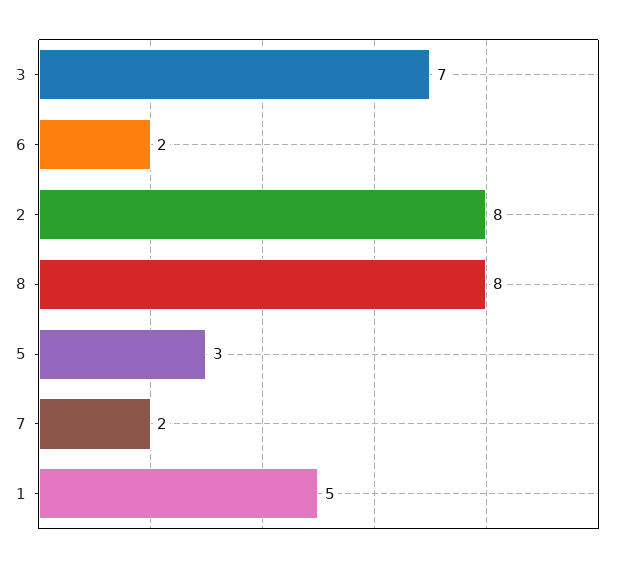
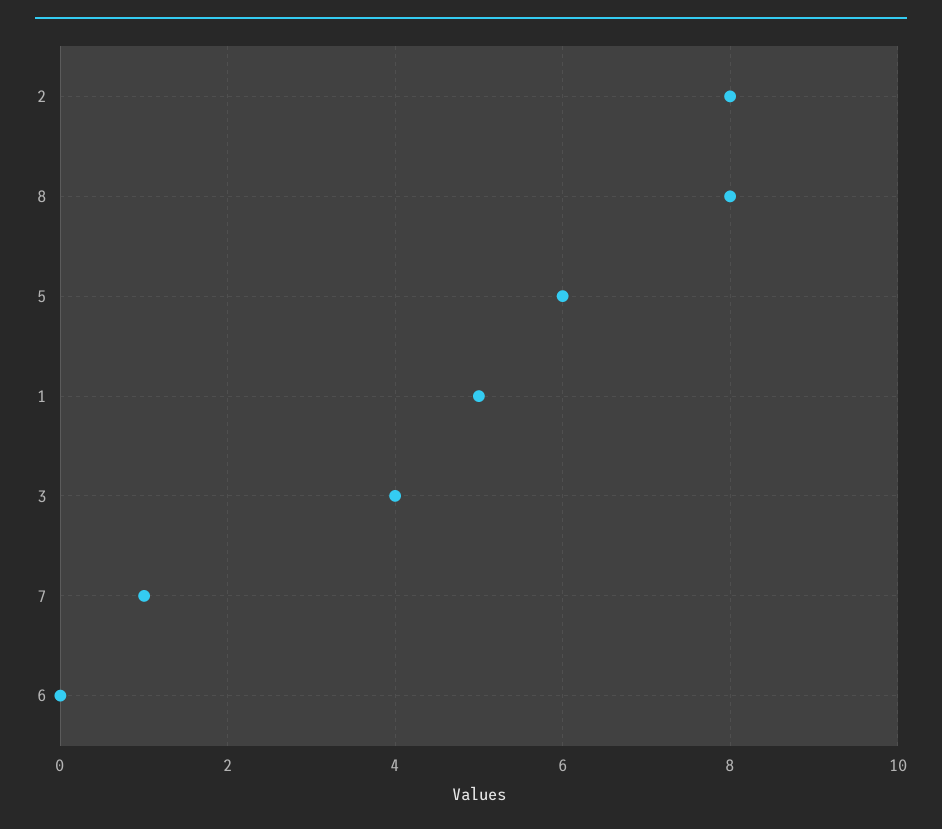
  {
-   "3": 7,
+   "3": 4,
-   "6": 2,
+   "6": 0,
    "2": 8,
    "8": 8,
-   "5": 3,
+   "5": 6,
-   "7": 2,
+   "7": 1,
    "1": 5
  }

